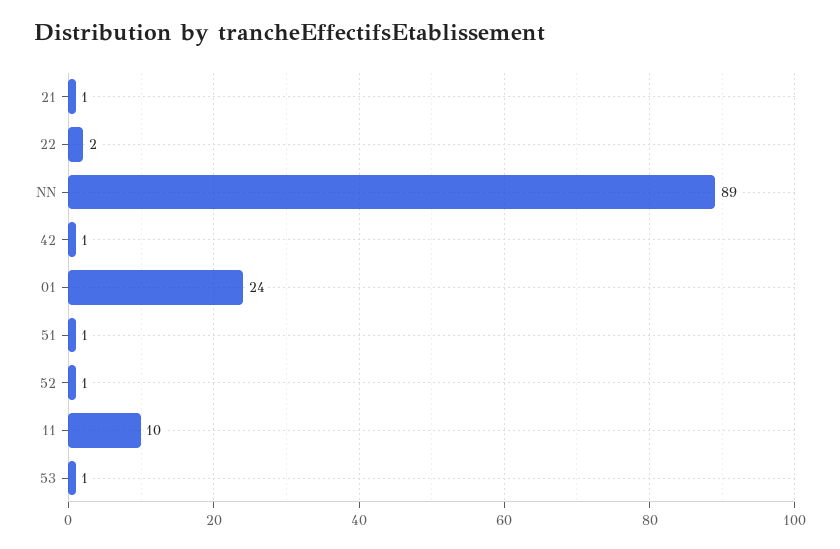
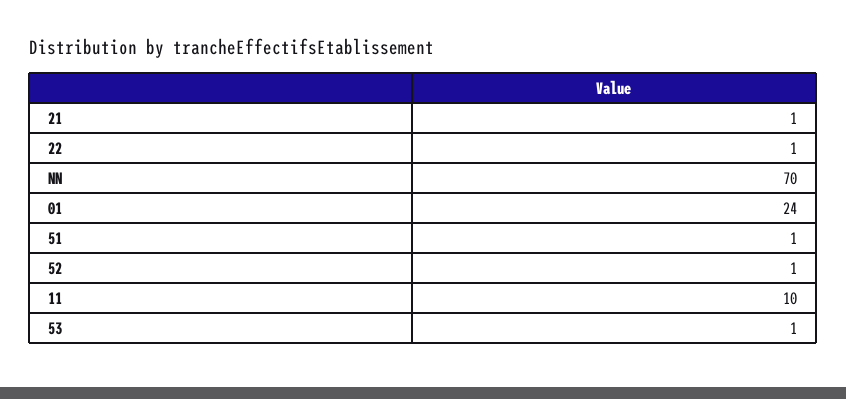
  {
    "21": 1,
-   "22": 2,
+   "22": 1,
-   "NN": 89,
+   "NN": 70,
-   "42": 1,
    "01": 24,
    "51": 1,
    "52": 1,
    "11": 10,
    "53": 1
  }

